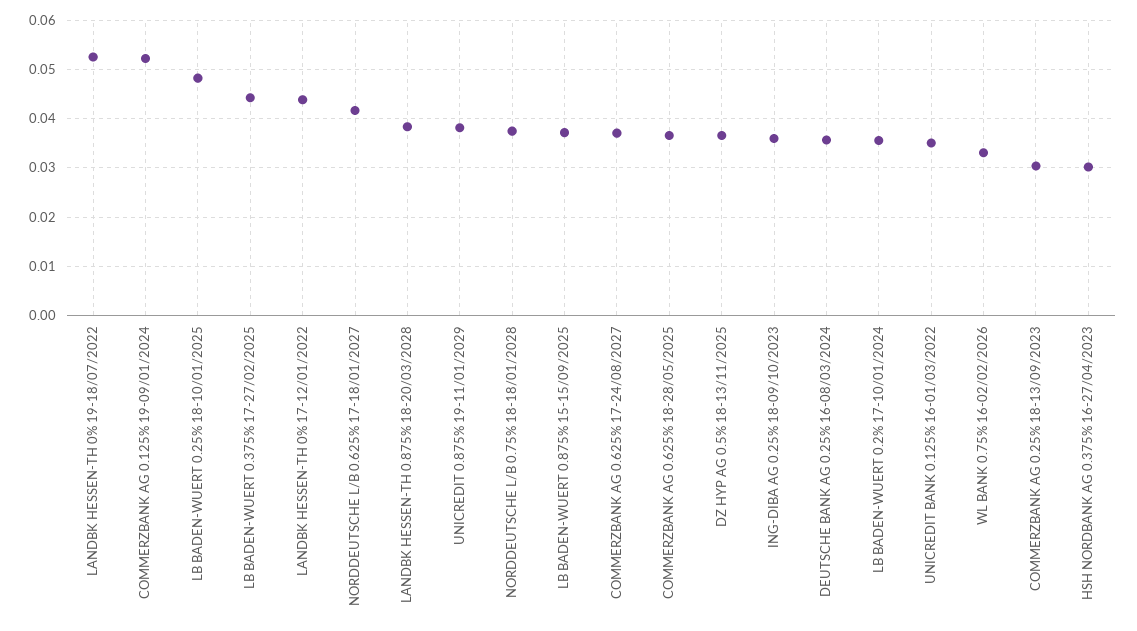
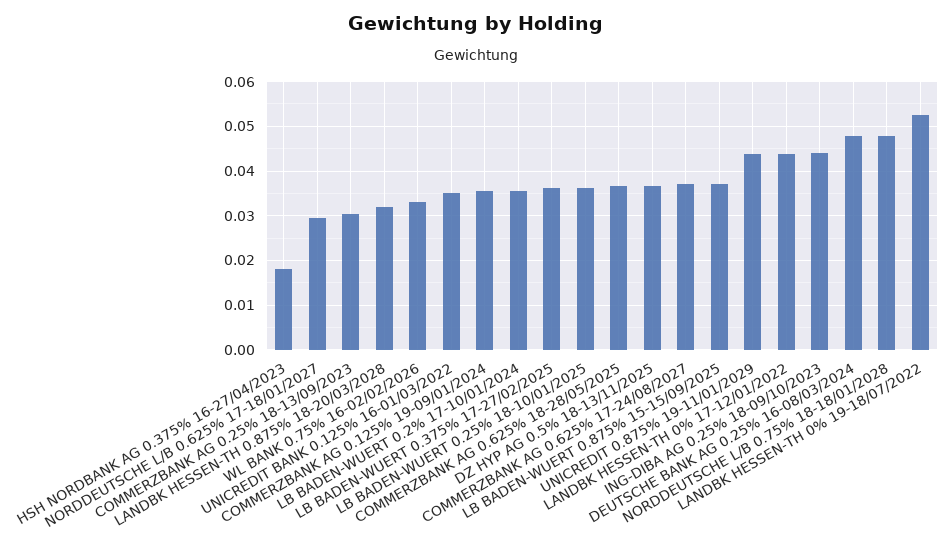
  {
    "LANDBK HESSEN-TH 0% 19-18/07/2022": 0.052,
-   "COMMERZBANK AG 0.125% 19-09/01/2024": 0.052,
+   "COMMERZBANK AG 0.125% 19-09/01/2024": 0.036,
-   "LB BADEN-WUERT 0.25% 18-10/01/2025": 0.048,
+   "LB BADEN-WUERT 0.25% 18-10/01/2025": 0.036,
-   "LB BADEN-WUERT 0.375% 17-27/02/2025": 0.044,
+   "LB BADEN-WUERT 0.375% 17-27/02/2025": 0.036,
    "LANDBK HESSEN-TH 0% 17-12/01/2022": 0.044,
-   "NORDDEUTSCHE L/B 0.625% 17-18/01/2027": 0.042,
+   "NORDDEUTSCHE L/B 0.625% 17-18/01/2027": 0.03,
-   "LANDBK HESSEN-TH 0.875% 18-20/03/2028": 0.038,
+   "LANDBK HESSEN-TH 0.875% 18-20/03/2028": 0.032,
-   "UNICREDIT 0.875% 19-11/01/2029": 0.038,
+   "UNICREDIT 0.875% 19-11/01/2029": 0.044,
-   "NORDDEUTSCHE L/B 0.75% 18-18/01/2028": 0.038,
+   "NORDDEUTSCHE L/B 0.75% 18-18/01/2028": 0.048,
    "LB BADEN-WUERT 0.875% 15-15/09/2025": 0.038,
    "COMMERZBANK AG 0.625% 17-24/08/2027": 0.038,
    "COMMERZBANK AG 0.625% 18-28/05/2025": 0.036,
    "DZ HYP AG 0.5% 18-13/11/2025": 0.036,
-   "ING-DIBA AG 0.25% 18-09/10/2023": 0.036,
+   "ING-DIBA AG 0.25% 18-09/10/2023": 0.044,
-   "DEUTSCHE BANK AG 0.25% 16-08/03/2024": 0.036,
+   "DEUTSCHE BANK AG 0.25% 16-08/03/2024": 0.048,
    "LB BADEN-WUERT 0.2% 17-10/01/2024": 0.036,
    "UNICREDIT BANK 0.125% 16-01/03/2022": 0.036,
    "WL BANK 0.75% 16-02/02/2026": 0.034,
    "COMMERZBANK AG 0.25% 18-13/09/2023": 0.03,
-   "HSH NORDBANK AG 0.375% 16-27/04/2023": 0.03
+   "HSH NORDBANK AG 0.375% 16-27/04/2023": 0.018
  }

